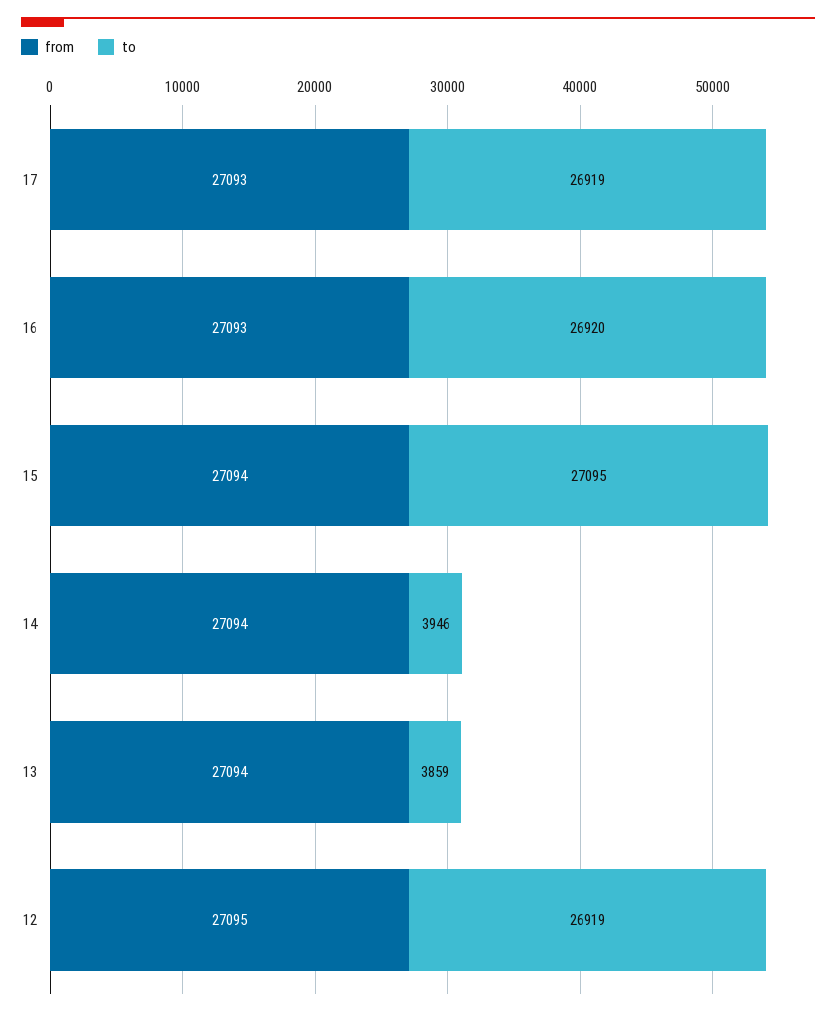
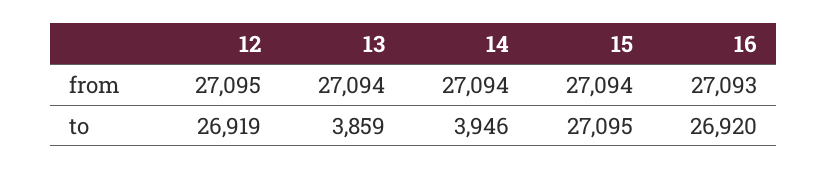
  {
    "from": {
-     "17": 27093,
      "16": 27093,
      "15": 27094,
      "14": 27094,
      "13": 27094,
      "12": 27095
    },
    "to": {
-     "17": 26919,
      "16": 26920,
      "15": 27095,
      "14": 3946,
      "13": 3859,
      "12": 26919
    }
  }

